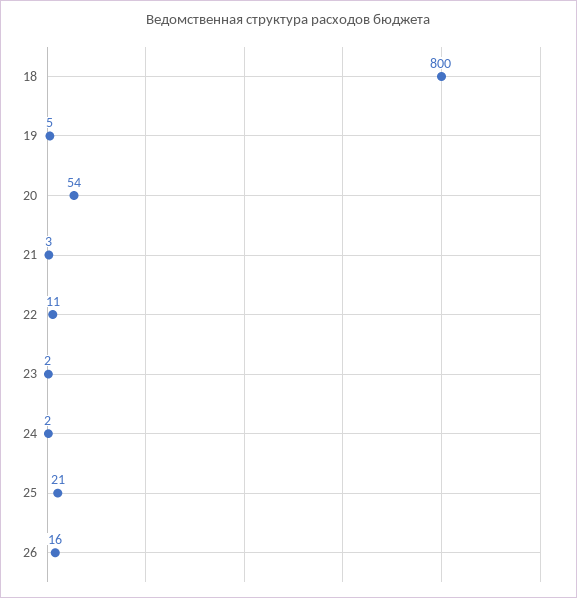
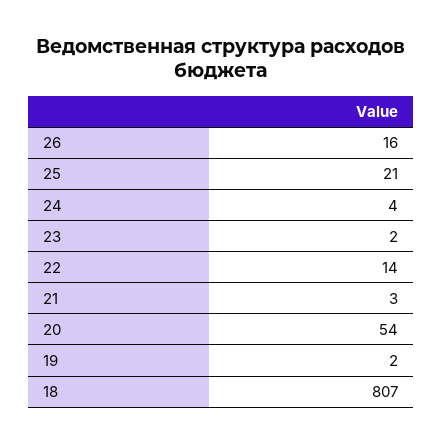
  {
-   "18": 800,
+   "18": 807,
-   "19": 5,
+   "19": 2,
    "20": 54,
    "21": 3,
-   "22": 11,
+   "22": 14,
    "23": 2,
-   "24": 2,
+   "24": 4,
    "25": 21,
    "26": 16
  }

